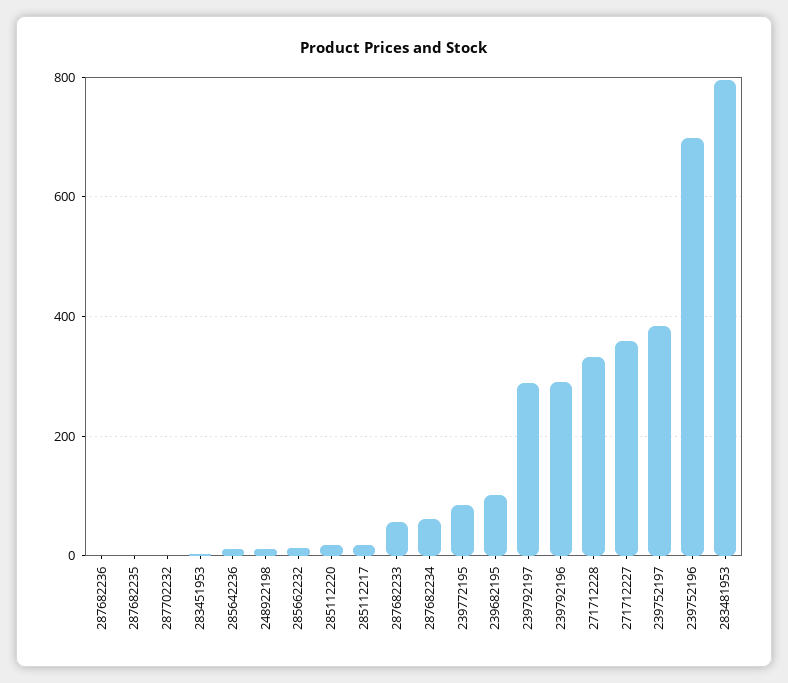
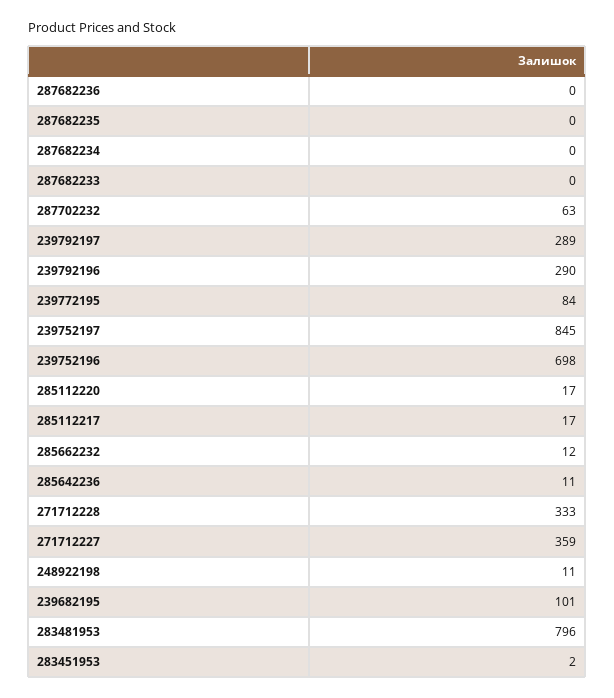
  {
    "287682236": 0,
    "287682235": 0,
-   "287702232": 0,
+   "287702232": 63,
    "283451953": 2,
    "285642236": 11,
    "248922198": 11,
    "285662232": 12,
    "285112220": 17,
    "285112217": 17,
-   "287682233": 60,
+   "287682233": 0,
-   "287682234": 60,
+   "287682234": 0,
    "239772195": 84,
    "239682195": 101,
    "239792197": 289,
    "239792196": 290,
    "271712228": 333,
    "271712227": 359,
-   "239752197": 380,
+   "239752197": 845,
    "239752196": 698,
    "283481953": 796
  }

